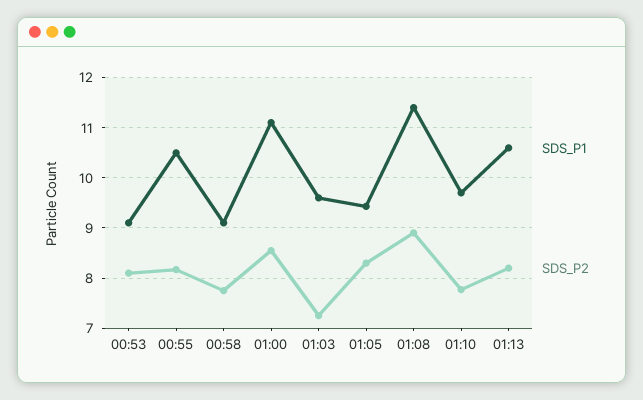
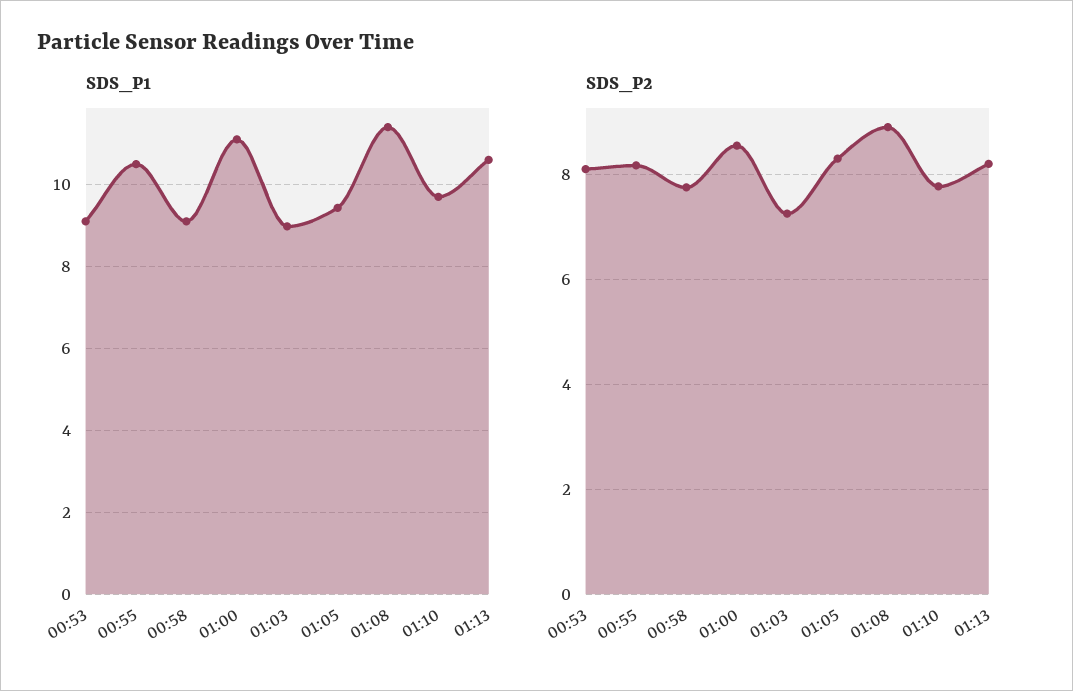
  {
    "SDS_P1": {
      "00:53": 9.2,
      "00:55": 10.6,
      "00:58": 9.2,
      "01:00": 11.2,
-     "01:03": 9.6,
+     "01:03": 9,
      "01:05": 9.4,
      "01:08": 11.4,
      "01:10": 9.8,
      "01:13": 10.6
    },
    "SDS_P2": {
      "00:53": 8.2,
      "00:55": 8.2,
      "00:58": 7.8,
      "01:00": 8.6,
      "01:03": 7.2,
      "01:05": 8.4,
      "01:08": 9,
      "01:10": 7.8,
      "01:13": 8.2
    }
  }

